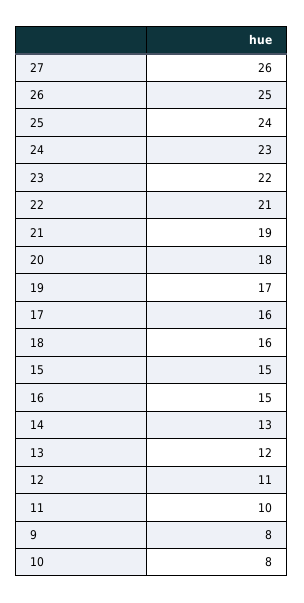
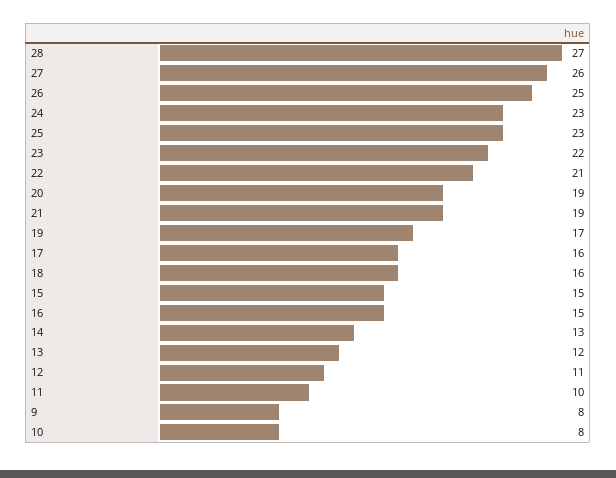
  {
    "27": 26,
    "26": 25,
-   "25": 24,
+   "25": 23,
    "24": 23,
    "23": 22,
    "22": 21,
    "21": 19,
-   "20": 18,
+   "20": 19,
    "19": 17,
    "17": 16,
    "18": 16,
    "15": 15,
    "16": 15,
    "14": 13,
    "13": 12,
    "12": 11,
    "11": 10,
    "9": 8,
-   "10": 8
+   "10": 8,
+   "28": 27
  }

